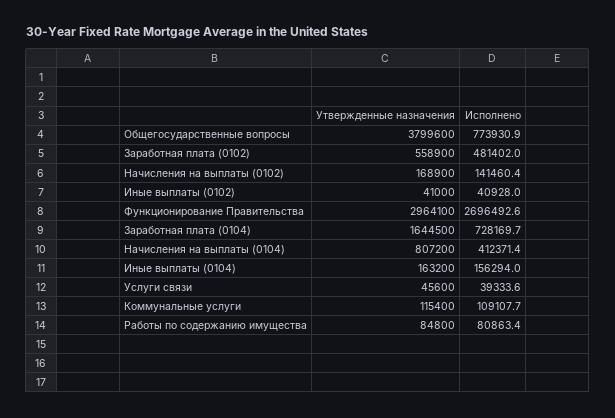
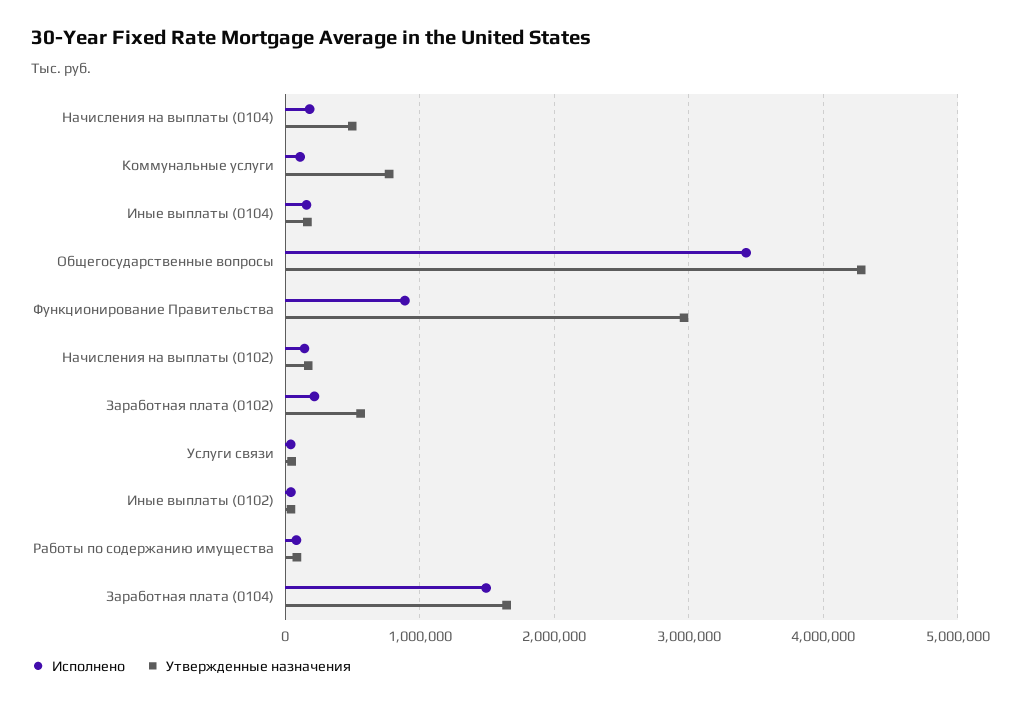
  {
    "Утвержденные назначения": {
-     "Общегосударственные вопросы": 3799600,
+     "Общегосударственные вопросы": 4300000,
      "Заработная плата (0102)": 558900,
      "Начисления на выплаты (0102)": 168900,
      "Иные выплаты (0102)": 41000,
      "Функционирование Правительства": 2964100,
      "Заработная плата (0104)": 1644500,
-     "Начисления на выплаты (0104)": 807200,
+     "Начисления на выплаты (0104)": 500000,
      "Иные выплаты (0104)": 163200,
      "Услуги связи": 45600,
-     "Коммунальные услуги": 115400,
+     "Коммунальные услуги": 800000,
      "Работы по содержанию имущества": 84800
    },
    "Исполнено": {
-     "Общегосударственные вопросы": 773930.9,
+     "Общегосударственные вопросы": 3400000,
-     "Заработная плата (0102)": 481402,
+     "Заработная плата (0102)": 200000,
      "Начисления на выплаты (0102)": 141460.4,
      "Иные выплаты (0102)": 40928,
-     "Функционирование Правительства": 2696492.6,
+     "Функционирование Правительства": 900000,
-     "Заработная плата (0104)": 728169.7,
+     "Заработная плата (0104)": 1500000,
-     "Начисления на выплаты (0104)": 412371.4,
+     "Начисления на выплаты (0104)": 200000,
      "Иные выплаты (0104)": 156294,
      "Услуги связи": 39333.6,
      "Коммунальные услуги": 109107.7,
      "Работы по содержанию имущества": 80863.4
    }
  }

